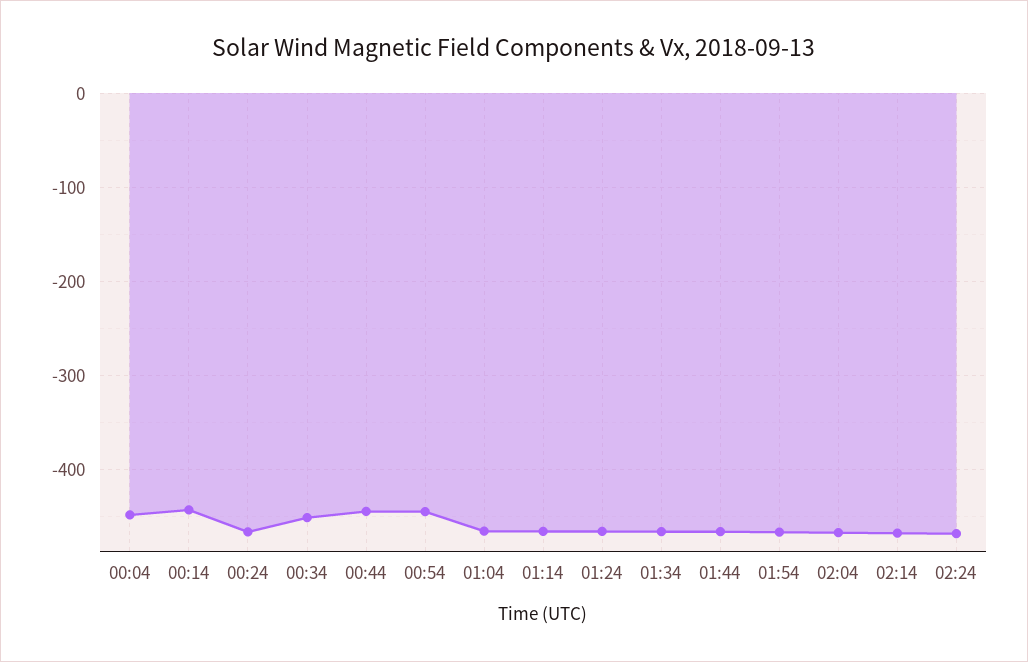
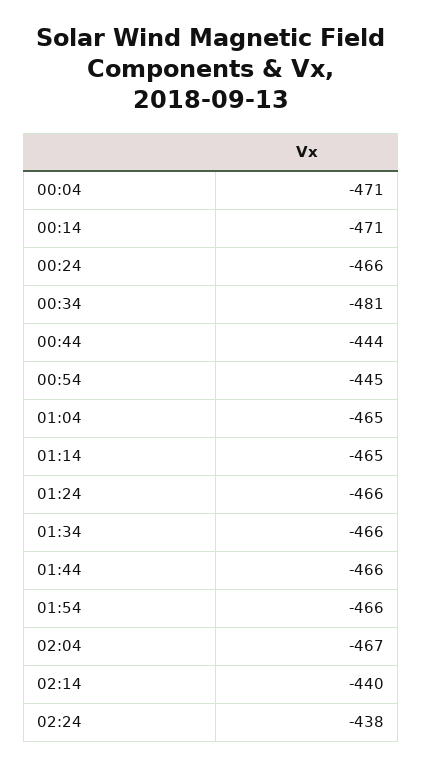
  {
-   "00:04": -450,
+   "00:04": -471,
-   "00:14": -440,
+   "00:14": -471,
    "00:24": -466,
-   "00:34": -450,
+   "00:34": -481,
    "00:44": -444,
    "00:54": -445,
    "01:04": -465,
    "01:14": -465,
    "01:24": -466,
    "01:34": -466,
    "01:44": -466,
    "01:54": -466,
    "02:04": -467,
-   "02:14": -470,
+   "02:14": -440,
-   "02:24": -470
+   "02:24": -438
  }

